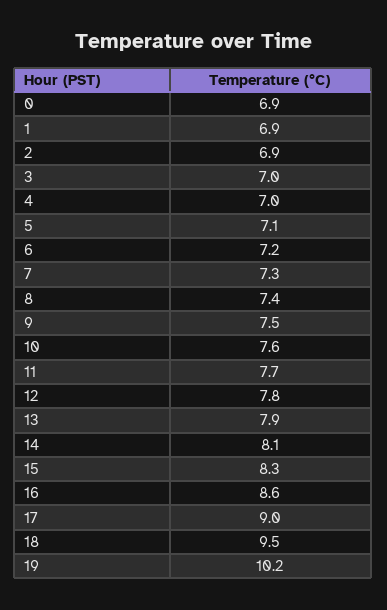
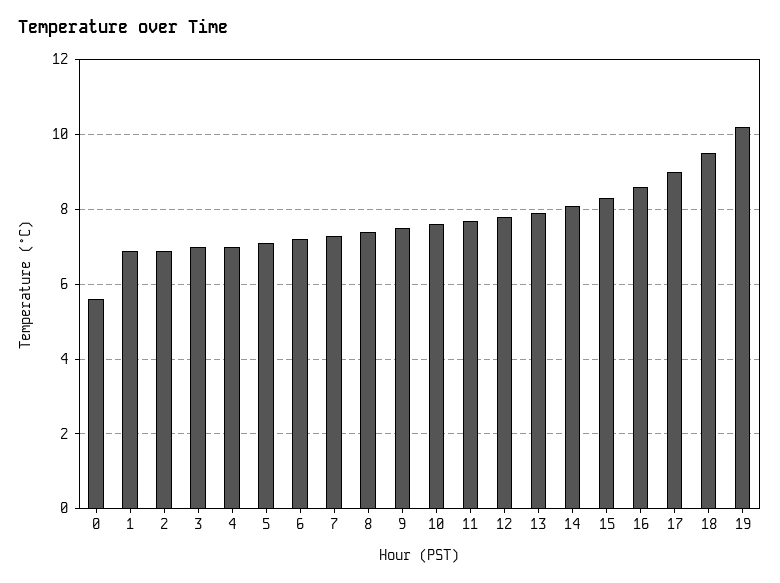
  {
-   "0": 6.9,
+   "0": 5.5,
    "1": 6.9,
    "2": 6.9,
    "3": 7,
    "4": 7,
    "5": 7.1,
    "6": 7.2,
    "7": 7.3,
    "8": 7.4,
    "9": 7.5,
    "10": 7.6,
    "11": 7.7,
    "12": 7.8,
    "13": 7.9,
    "14": 8.1,
    "15": 8.3,
    "16": 8.6,
    "17": 9,
    "18": 9.5,
    "19": 10.2
  }

